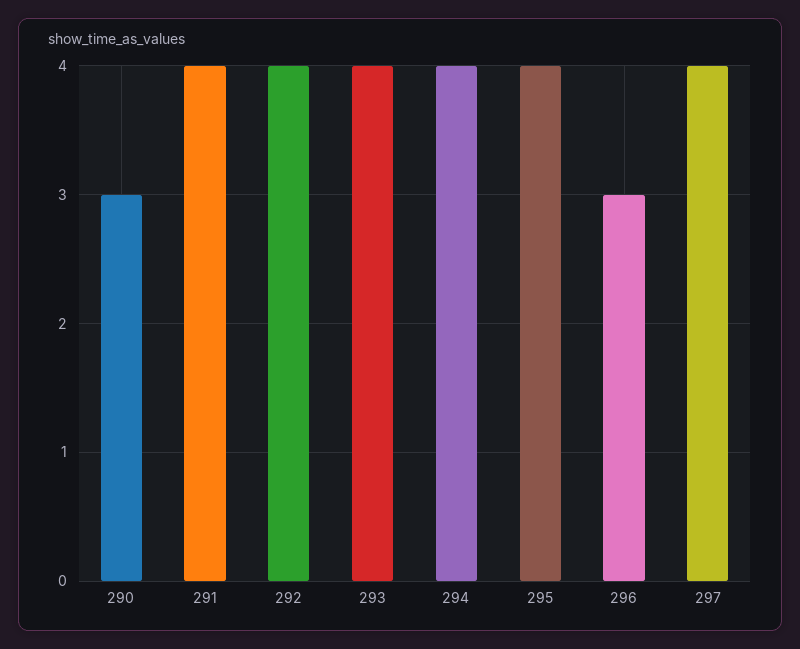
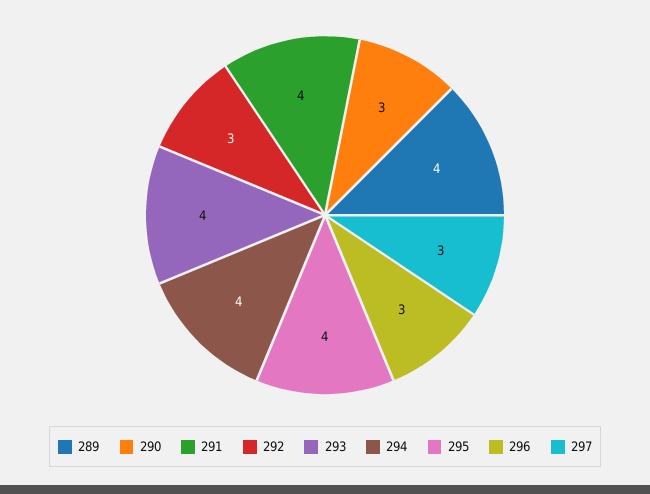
  {
    "290": 3,
    "291": 4,
-   "292": 4,
+   "292": 3,
    "293": 4,
    "294": 4,
    "295": 4,
    "296": 3,
-   "297": 4
+   "297": 3,
+   "289": 4
  }

